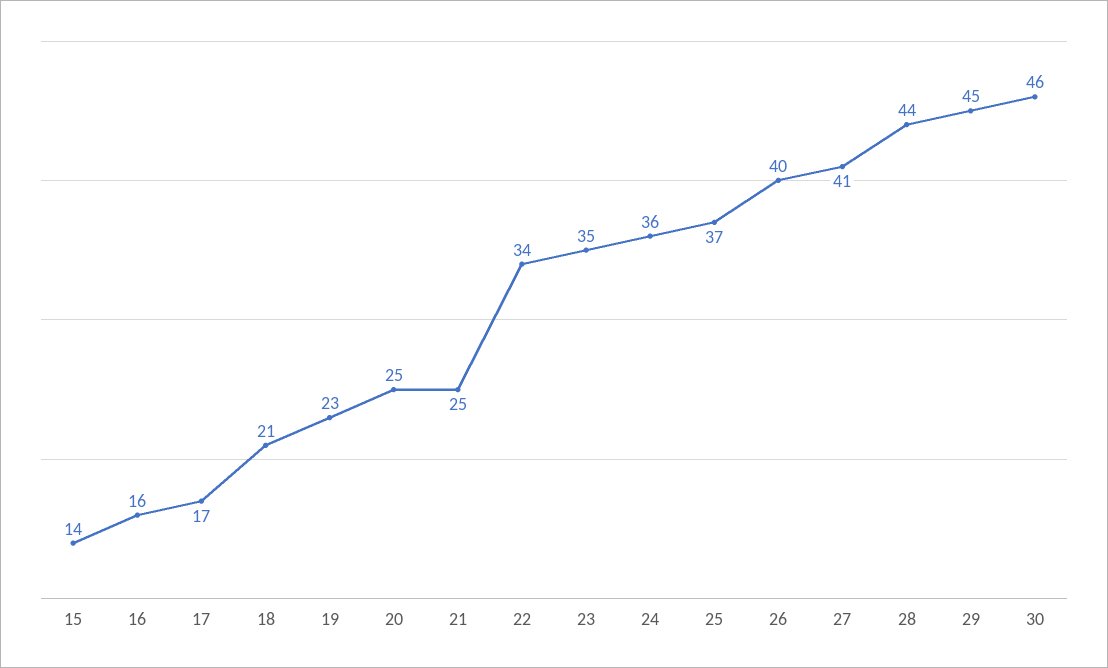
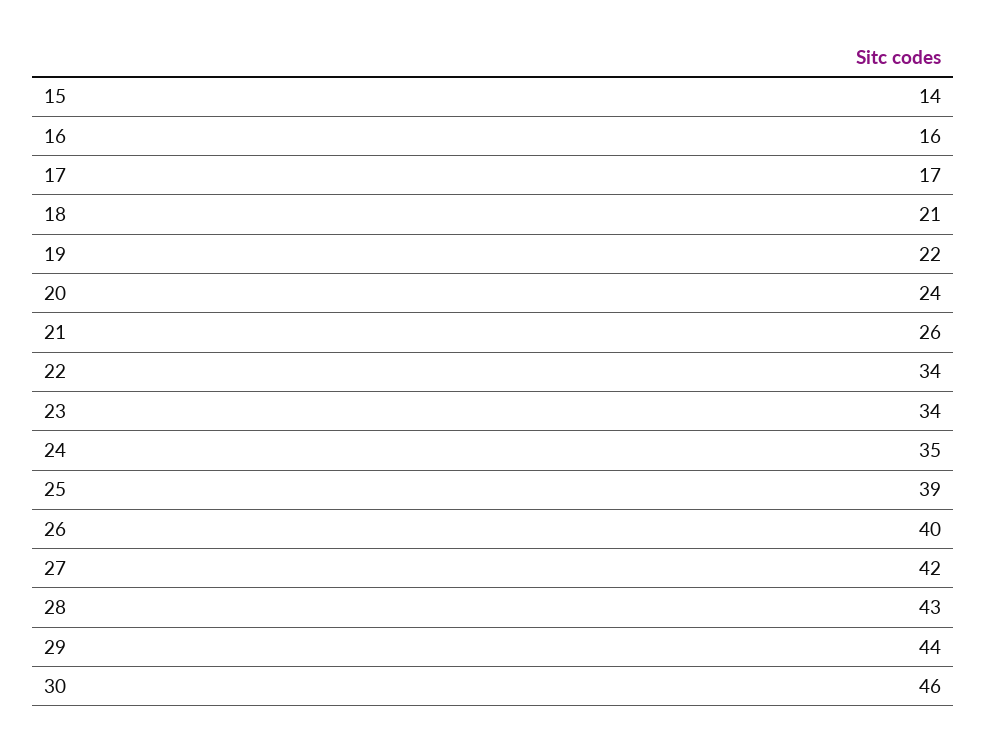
  {
    "15": 14,
    "16": 16,
    "17": 17,
    "18": 21,
-   "19": 23,
+   "19": 22,
-   "20": 25,
+   "20": 24,
-   "21": 25,
+   "21": 26,
    "22": 34,
-   "23": 35,
+   "23": 34,
-   "24": 36,
+   "24": 35,
-   "25": 37,
+   "25": 39,
    "26": 40,
-   "27": 41,
+   "27": 42,
-   "28": 44,
+   "28": 43,
-   "29": 45,
+   "29": 44,
    "30": 46
  }

